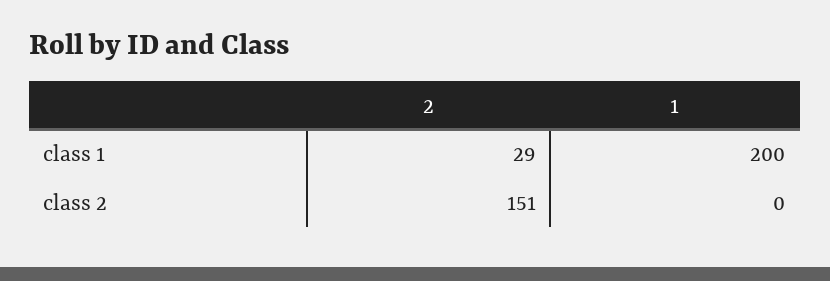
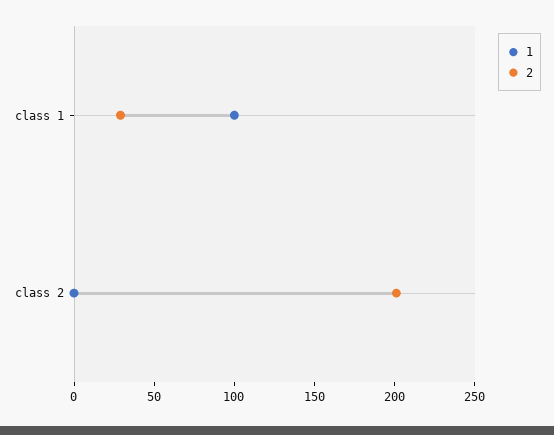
  {
    "2": {
      "class 1": 29,
-     "class 2": 151
+     "class 2": 200
    },
    "1": {
-     "class 1": 200,
+     "class 1": 100,
      "class 2": 0
    }
  }

